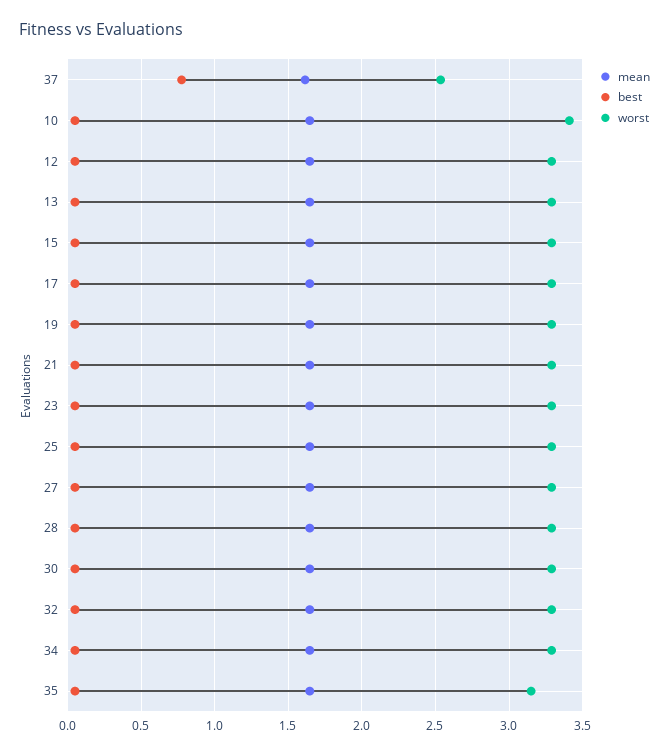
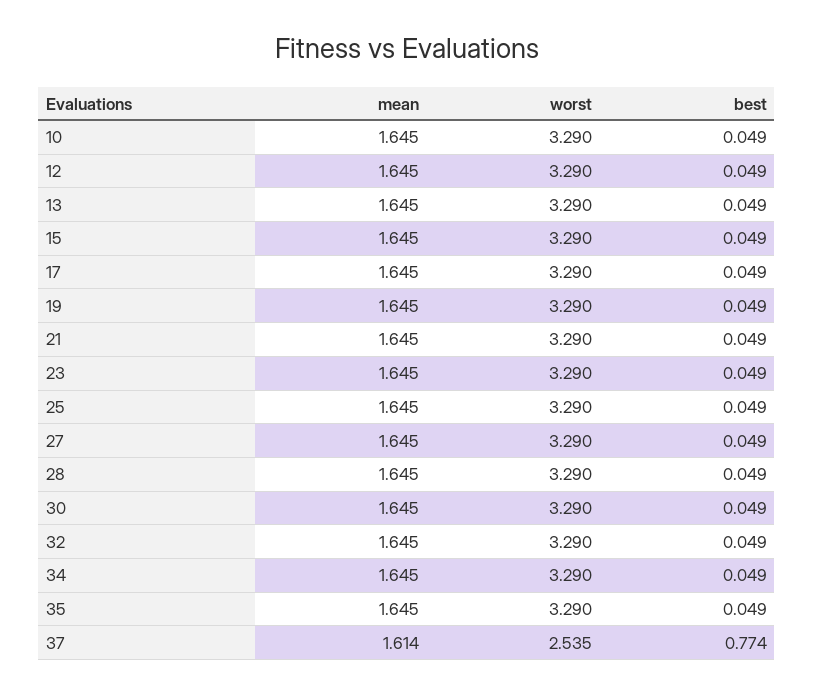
  {
    "mean": {
      "37": 1.614,
      "10": 1.645,
      "12": 1.645,
      "13": 1.645,
      "15": 1.645,
      "17": 1.645,
      "19": 1.645,
      "21": 1.645,
      "23": 1.645,
      "25": 1.645,
      "27": 1.645,
      "28": 1.645,
      "30": 1.645,
      "32": 1.645,
      "34": 1.645,
      "35": 1.645
    },
    "best": {
      "37": 0.774,
      "10": 0.049,
      "12": 0.049,
      "13": 0.049,
      "15": 0.049,
      "17": 0.049,
      "19": 0.049,
      "21": 0.049,
      "23": 0.049,
      "25": 0.049,
      "27": 0.049,
      "28": 0.049,
      "30": 0.049,
      "32": 0.049,
      "34": 0.049,
      "35": 0.049
    },
    "worst": {
      "37": 2.535,
-     "10": 3.4,
+     "10": 3.29,
      "12": 3.29,
      "13": 3.29,
      "15": 3.29,
      "17": 3.29,
      "19": 3.29,
      "21": 3.29,
      "23": 3.29,
      "25": 3.29,
      "27": 3.29,
      "28": 3.29,
      "30": 3.29,
      "32": 3.29,
      "34": 3.29,
-     "35": 3.15
+     "35": 3.29
    }
  }

